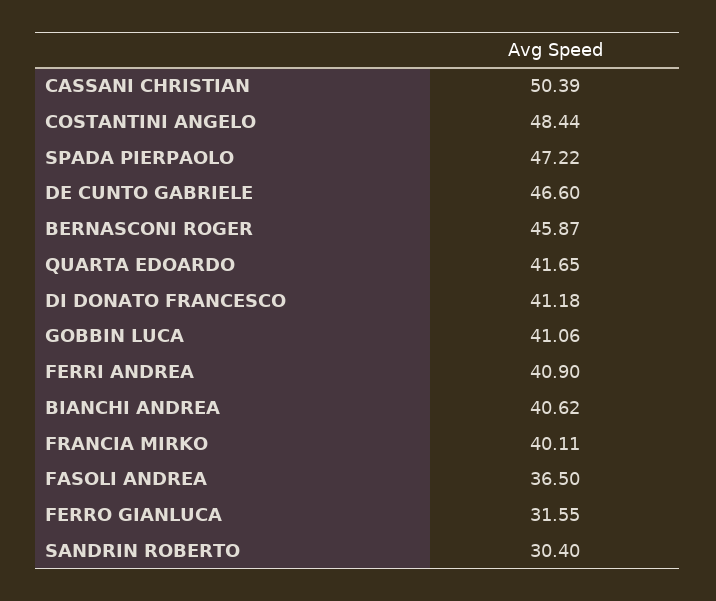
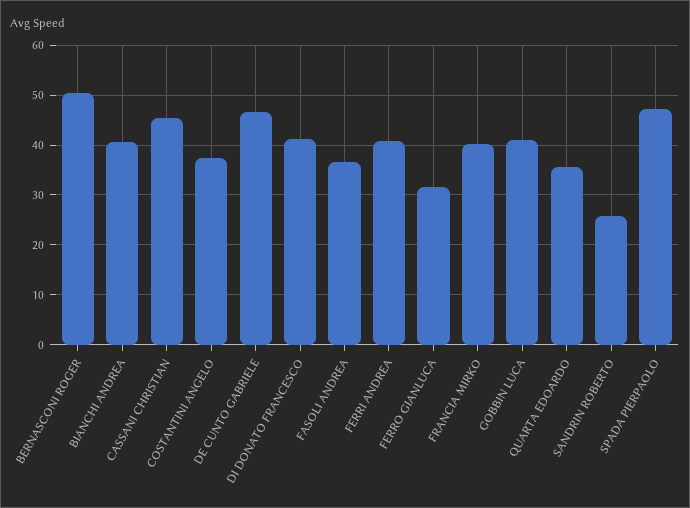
  {
-   "CASSANI CHRISTIAN": 50.39,
+   "CASSANI CHRISTIAN": 46,
-   "COSTANTINI ANGELO": 48.44,
+   "COSTANTINI ANGELO": 38,
    "SPADA PIERPAOLO": 47.22,
    "DE CUNTO GABRIELE": 46.6,
-   "BERNASCONI ROGER": 45.87,
+   "BERNASCONI ROGER": 50,
-   "QUARTA EDOARDO": 41.65,
+   "QUARTA EDOARDO": 36,
    "DI DONATO FRANCESCO": 41.18,
    "GOBBIN LUCA": 41.06,
    "FERRI ANDREA": 40.9,
    "BIANCHI ANDREA": 40.62,
    "FRANCIA MIRKO": 40.11,
    "FASOLI ANDREA": 36.5,
    "FERRO GIANLUCA": 31.55,
-   "SANDRIN ROBERTO": 30.4
+   "SANDRIN ROBERTO": 26
  }

